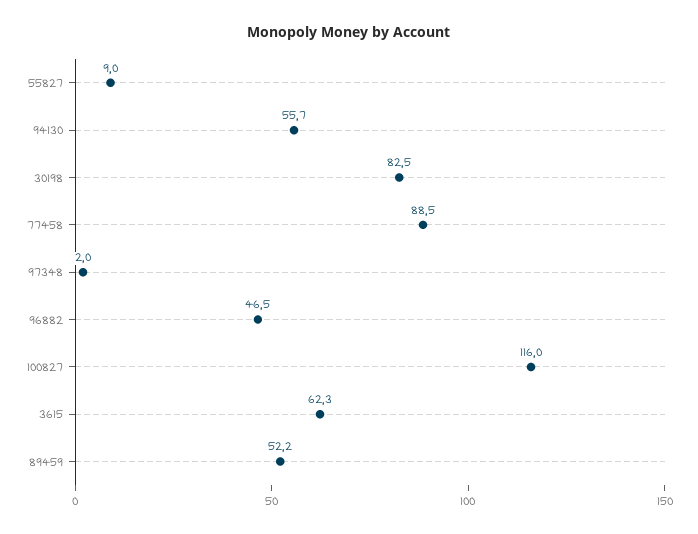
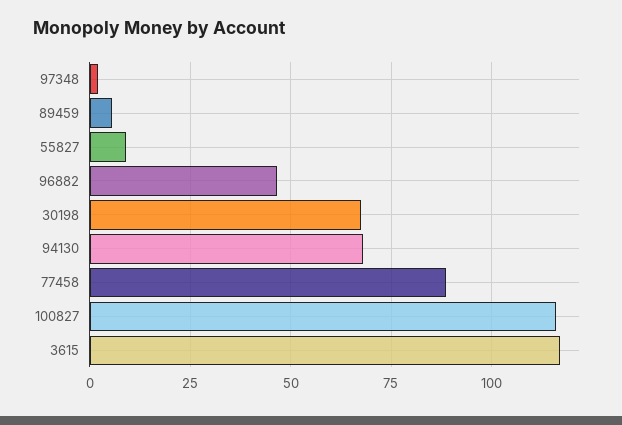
  {
    "55827": 9,
-   "94130": 55.7,
+   "94130": 67.5,
-   "30198": 82.5,
+   "30198": 67.5,
    "77458": 88.5,
    "97348": 2,
    "96882": 46.5,
    "100827": 116,
-   "3615": 62.3,
+   "3615": 117.5,
-   "89459": 52.2
+   "89459": 5
  }

